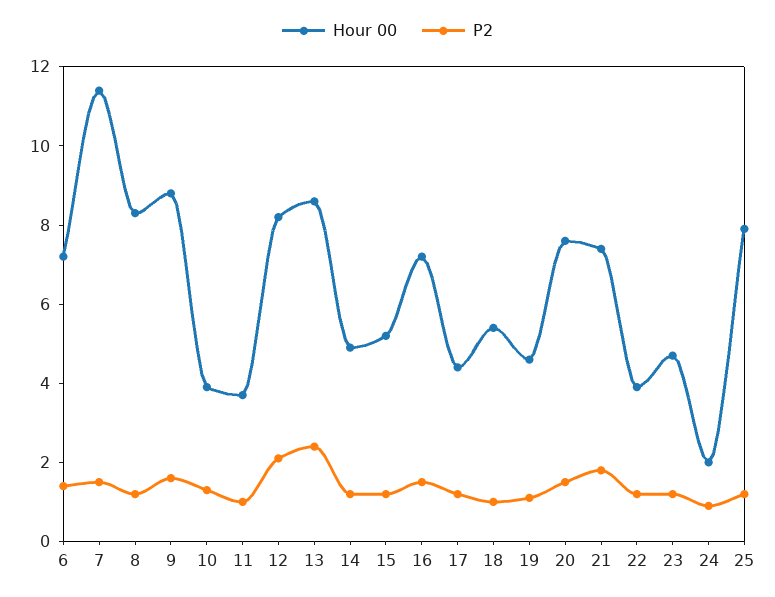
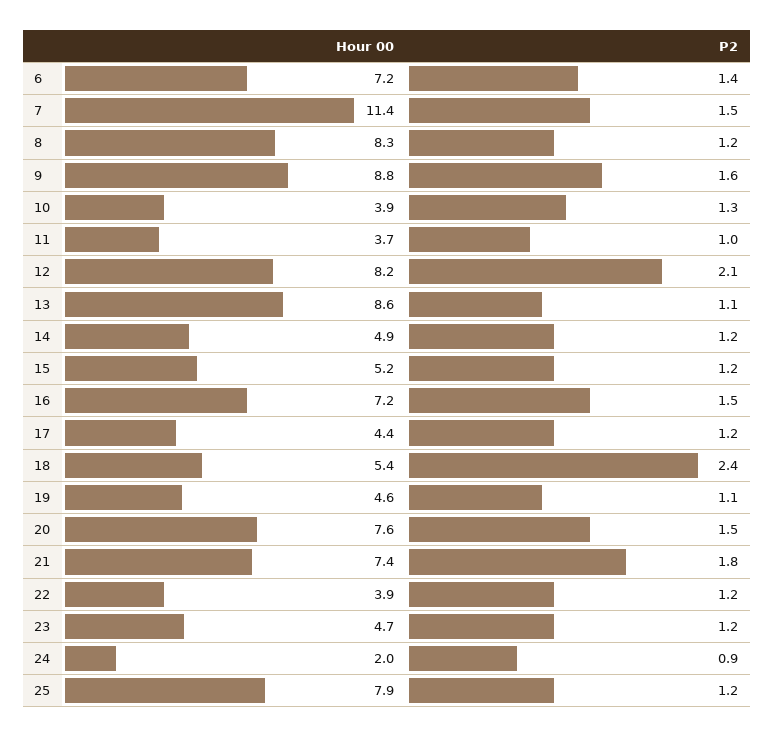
  {
    "Hour 00": {
      "6": 7.2,
      "7": 11.4,
      "8": 8.3,
      "9": 8.8,
      "10": 3.9,
      "11": 3.7,
      "12": 8.2,
      "13": 8.6,
      "14": 4.9,
      "15": 5.2,
      "16": 7.2,
      "17": 4.4,
      "18": 5.4,
      "19": 4.6,
      "20": 7.6,
      "21": 7.4,
      "22": 3.9,
      "23": 4.7,
      "24": 2,
      "25": 7.9
    },
    "P2": {
      "6": 1.4,
      "7": 1.5,
      "8": 1.2,
      "9": 1.6,
      "10": 1.3,
      "11": 1,
      "12": 2.1,
-     "13": 2.5,
+     "13": 1.1,
      "14": 1.2,
      "15": 1.2,
      "16": 1.5,
      "17": 1.2,
-     "18": 1,
+     "18": 2.4,
      "19": 1.1,
      "20": 1.5,
      "21": 1.8,
      "22": 1.2,
      "23": 1.2,
      "24": 0.9,
      "25": 1.2
    }
  }

